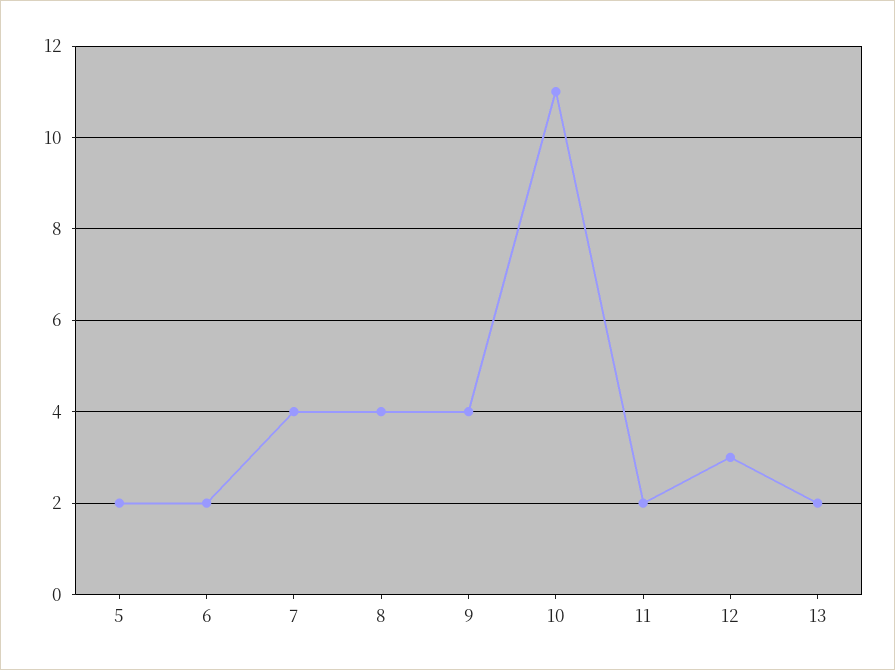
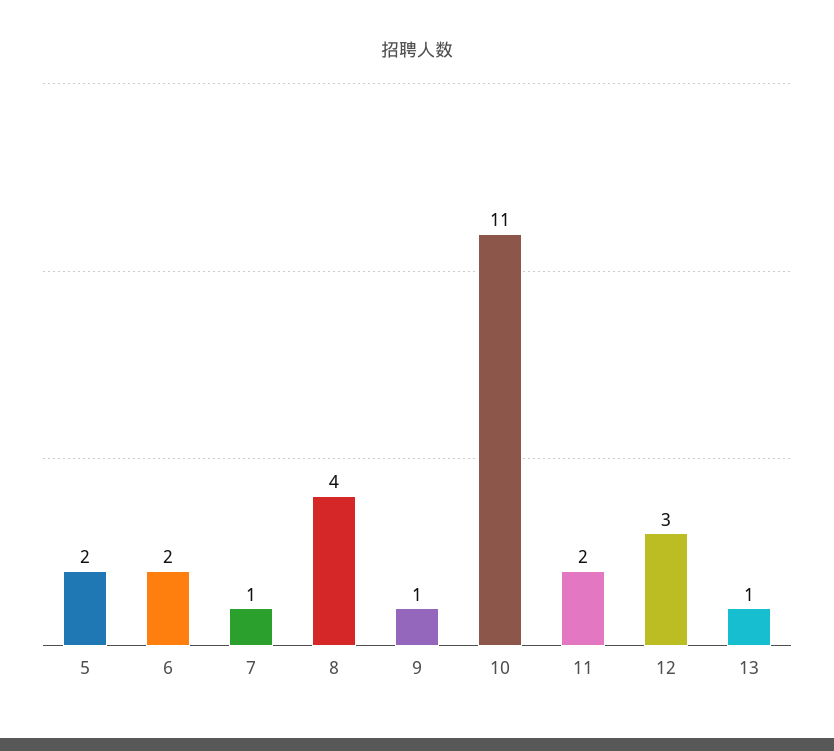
  {
    "5": 2,
    "6": 2,
-   "7": 4,
+   "7": 1,
    "8": 4,
-   "9": 4,
+   "9": 1,
    "10": 11,
    "11": 2,
    "12": 3,
-   "13": 2
+   "13": 1
  }

